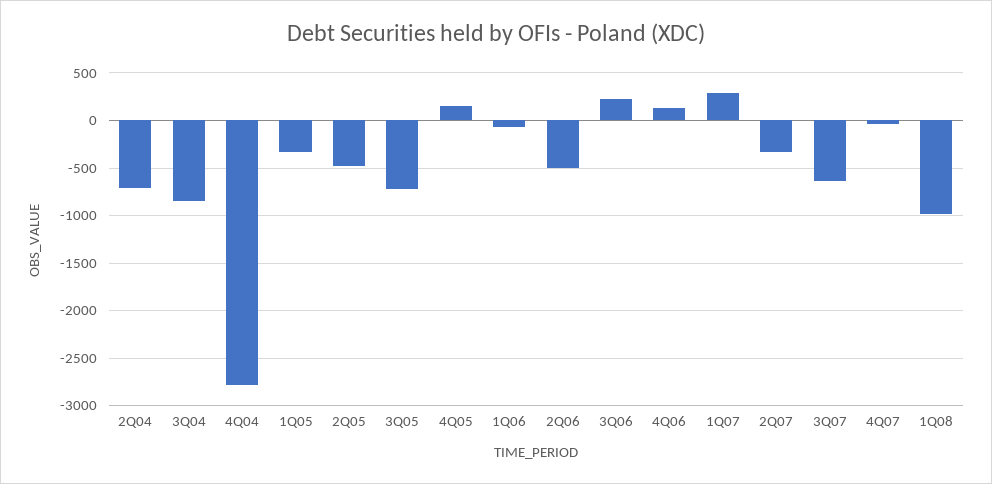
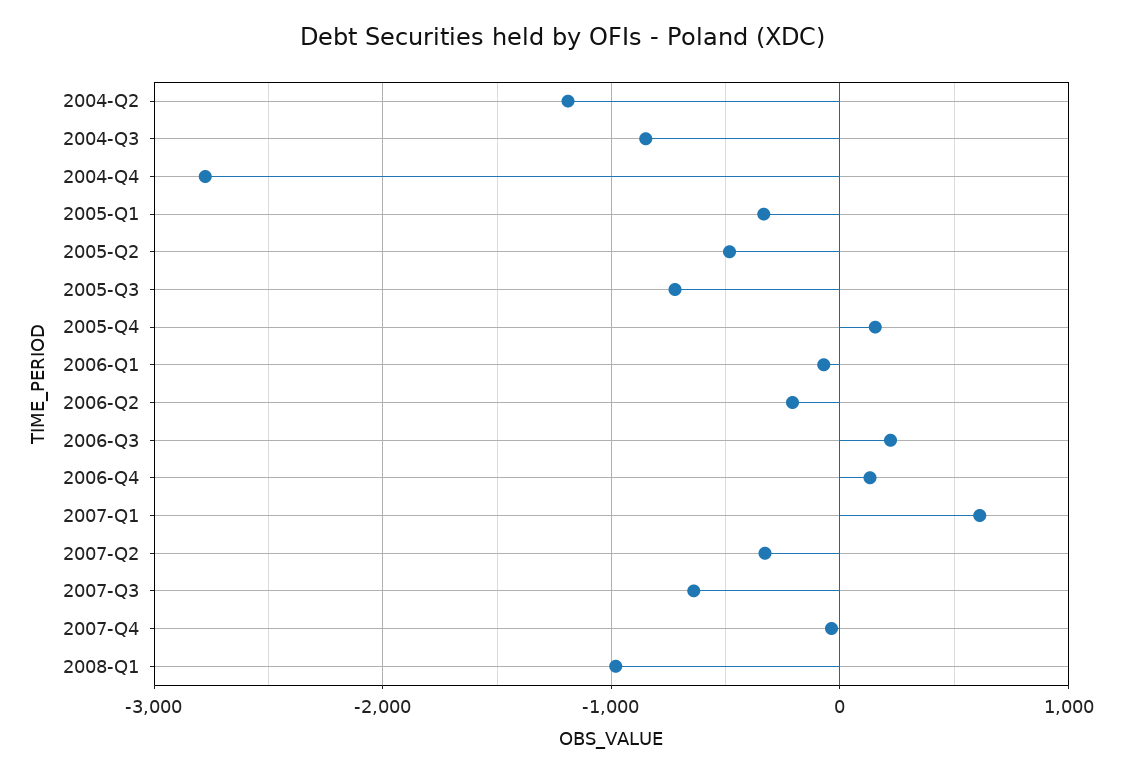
  {
-   "2Q04": -700,
+   "2Q04": -1200,
    "3Q04": -800,
    "4Q04": -2800,
    "1Q05": -300,
    "2Q05": -500,
    "3Q05": -700,
    "4Q05": 200,
    "1Q06": -100,
-   "2Q06": -500,
+   "2Q06": -200,
    "3Q06": 200,
    "4Q06": 100,
-   "1Q07": 300,
+   "1Q07": 600,
    "2Q07": -300,
    "3Q07": -600,
    "4Q07": 0,
    "1Q08": -1000
  }

